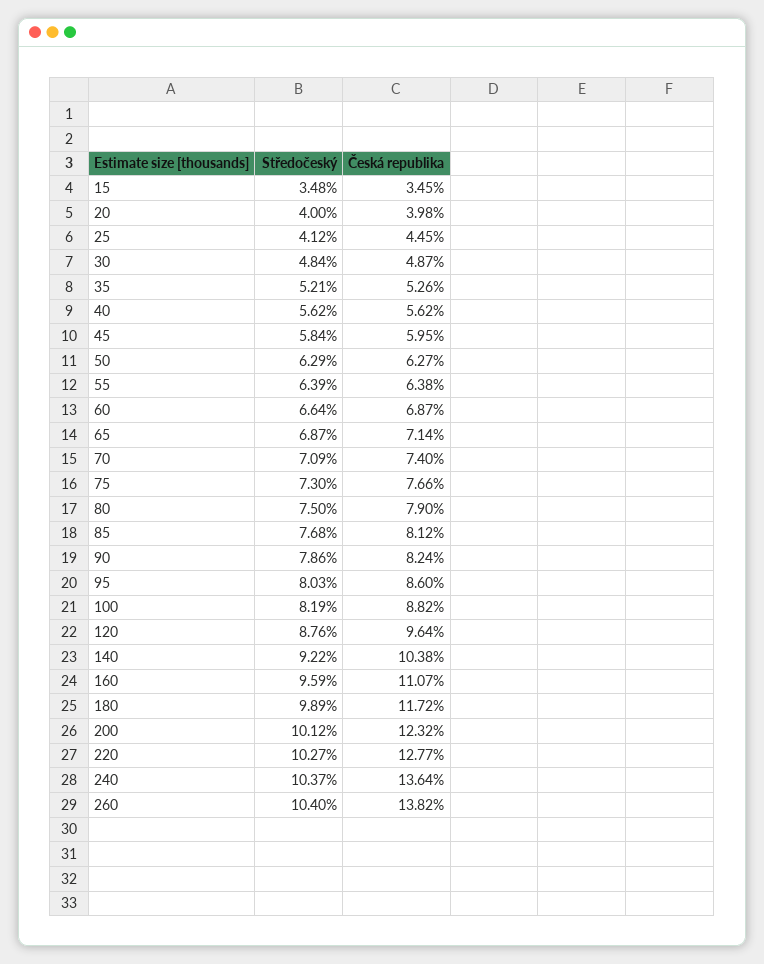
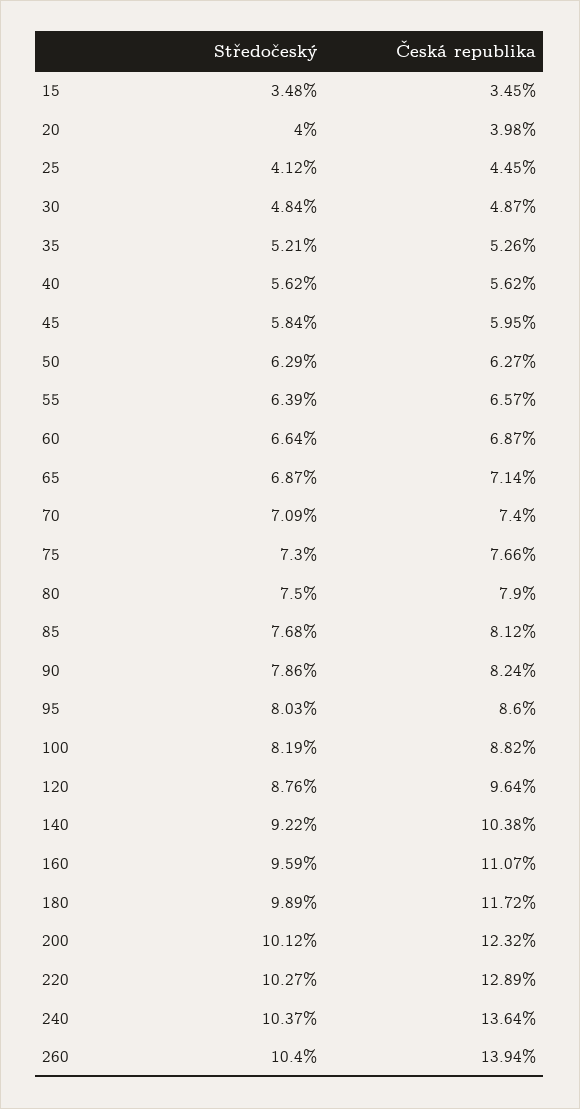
  {
    "Středočeský": {
      "15": 3.48,
      "20": 4,
      "25": 4.12,
      "30": 4.84,
      "35": 5.21,
      "40": 5.62,
      "45": 5.84,
      "50": 6.29,
      "55": 6.39,
      "60": 6.64,
      "65": 6.87,
      "70": 7.09,
      "75": 7.3,
      "80": 7.5,
      "85": 7.68,
      "90": 7.86,
      "95": 8.03,
      "100": 8.19,
      "120": 8.76,
      "140": 9.22,
      "160": 9.59,
      "180": 9.89,
      "200": 10.12,
      "220": 10.27,
      "240": 10.37,
      "260": 10.4
    },
    "Česká republika": {
      "15": 3.45,
      "20": 3.98,
      "25": 4.45,
      "30": 4.87,
      "35": 5.26,
      "40": 5.62,
      "45": 5.95,
      "50": 6.27,
-     "55": 6.38,
+     "55": 6.57,
      "60": 6.87,
      "65": 7.14,
      "70": 7.4,
      "75": 7.66,
      "80": 7.9,
      "85": 8.12,
      "90": 8.24,
      "95": 8.6,
      "100": 8.82,
      "120": 9.64,
      "140": 10.38,
      "160": 11.07,
      "180": 11.72,
      "200": 12.32,
-     "220": 12.77,
+     "220": 12.89,
      "240": 13.64,
-     "260": 13.82
+     "260": 13.94
    }
  }

